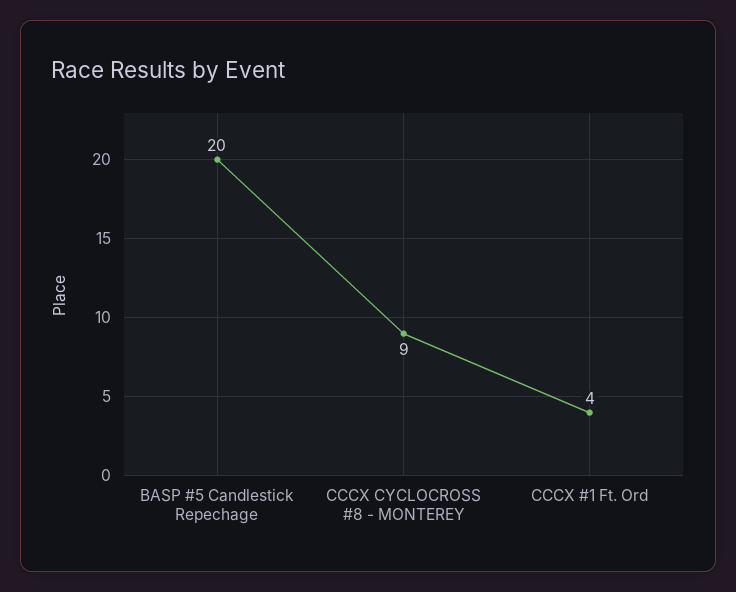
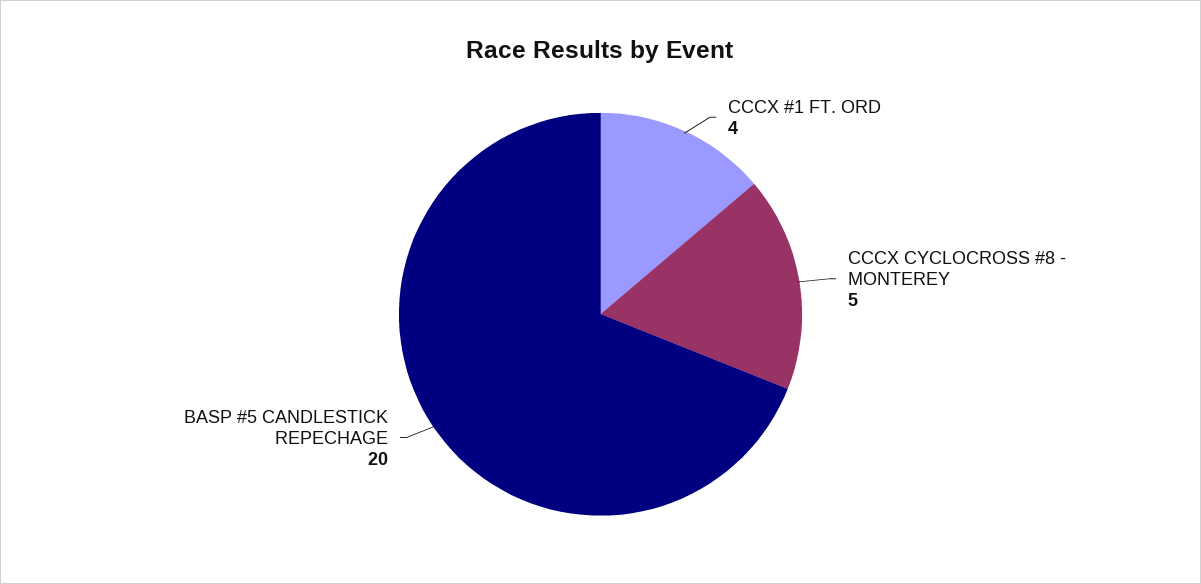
  {
    "BASP #5 Candlestick Repechage": 20,
-   "CCCX CYCLOCROSS #8 - MONTEREY": 9,
+   "CCCX CYCLOCROSS #8 - MONTEREY": 5,
    "CCCX #1 Ft. Ord": 4
  }

